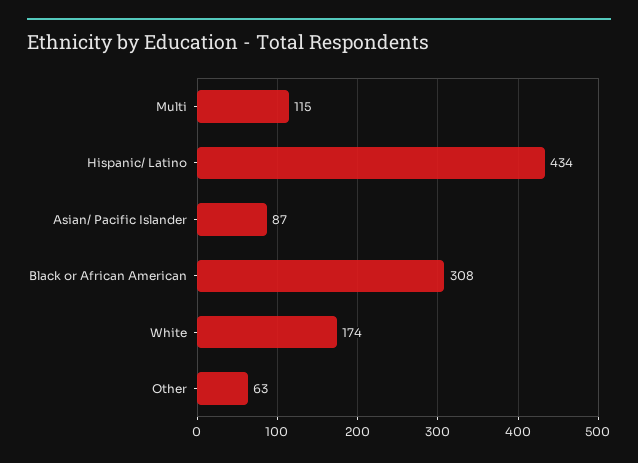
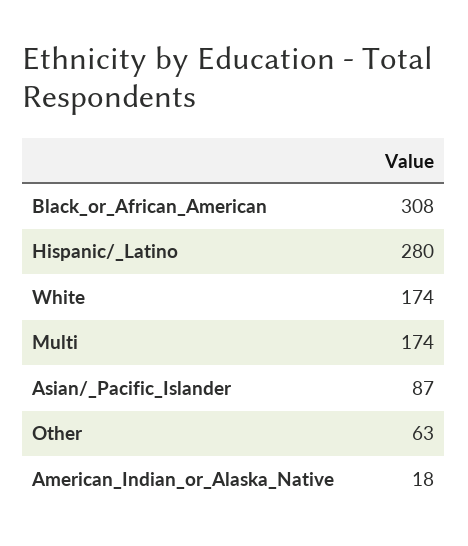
  {
-   "Multi": 115,
+   "Multi": 174,
-   "Hispanic/ Latino": 434,
+   "Hispanic/ Latino": 280,
    "Asian/ Pacific Islander": 87,
    "Black or African American": 308,
    "White": 174,
-   "Other": 63
+   "Other": 63,
+   "American_Indian_or_Alaska_Native": 18
  }

